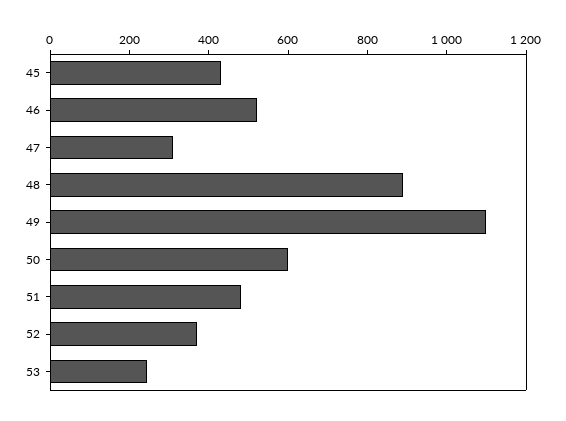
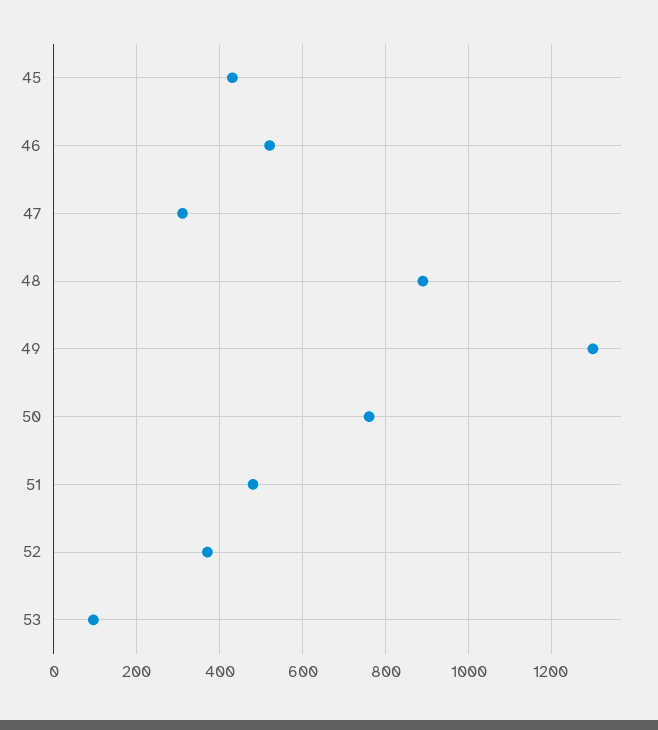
  {
    "45": 440,
    "46": 520,
    "47": 320,
    "48": 900,
-   "49": 1100,
+   "49": 1300,
-   "50": 600,
+   "50": 760,
    "51": 480,
    "52": 380,
-   "53": 250
+   "53": 100
  }

